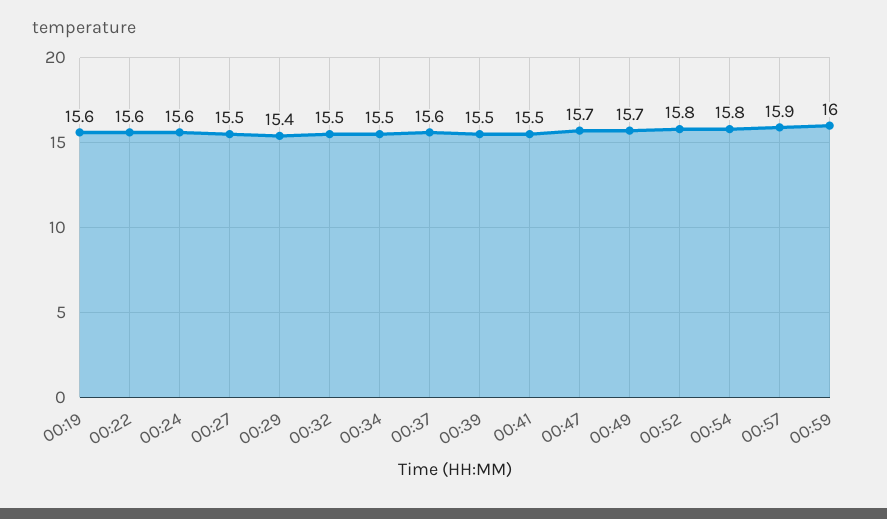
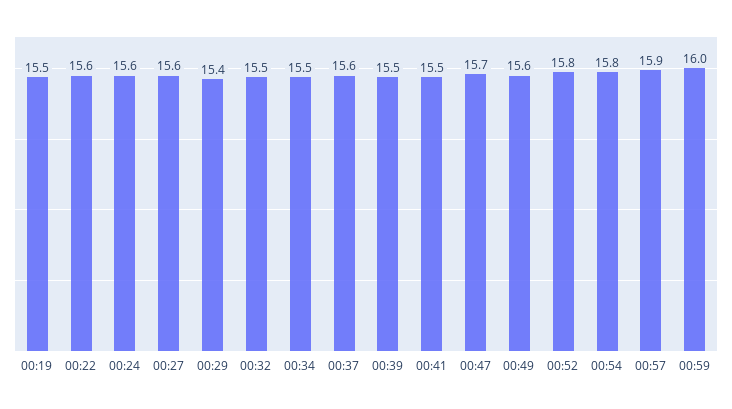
  {
-   "00:19": 15.6,
+   "00:19": 15.5,
    "00:22": 15.6,
    "00:24": 15.6,
-   "00:27": 15.5,
+   "00:27": 15.6,
    "00:29": 15.4,
    "00:32": 15.5,
    "00:34": 15.5,
    "00:37": 15.6,
    "00:39": 15.5,
    "00:41": 15.5,
    "00:47": 15.7,
-   "00:49": 15.7,
+   "00:49": 15.6,
    "00:52": 15.8,
    "00:54": 15.8,
    "00:57": 15.9,
    "00:59": 16
  }

